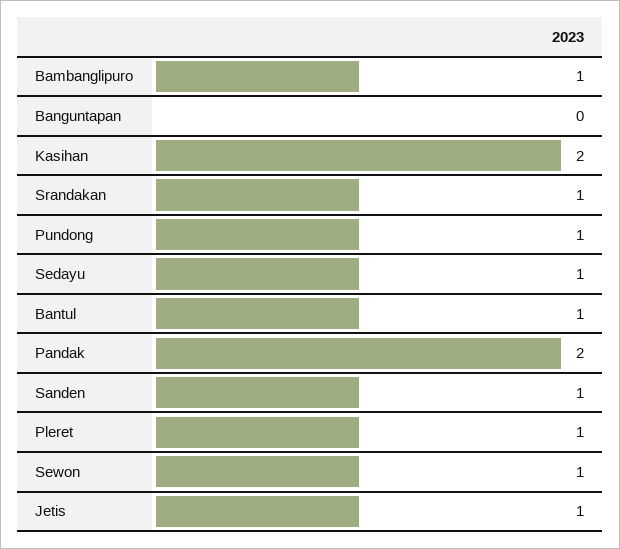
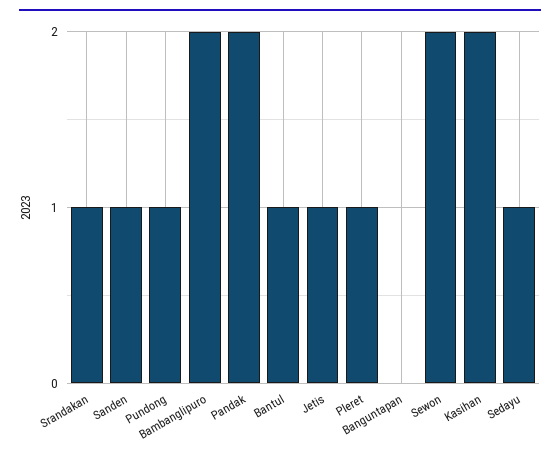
  {
-   "Bambanglipuro": 1,
+   "Bambanglipuro": 2,
    "Banguntapan": 0,
    "Kasihan": 2,
    "Srandakan": 1,
    "Pundong": 1,
    "Sedayu": 1,
    "Bantul": 1,
    "Pandak": 2,
    "Sanden": 1,
    "Pleret": 1,
-   "Sewon": 1,
+   "Sewon": 2,
    "Jetis": 1
  }

